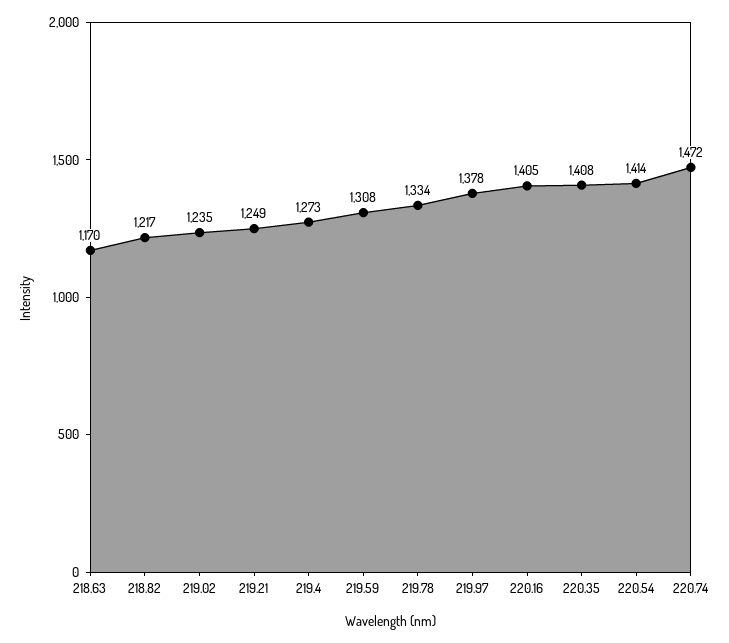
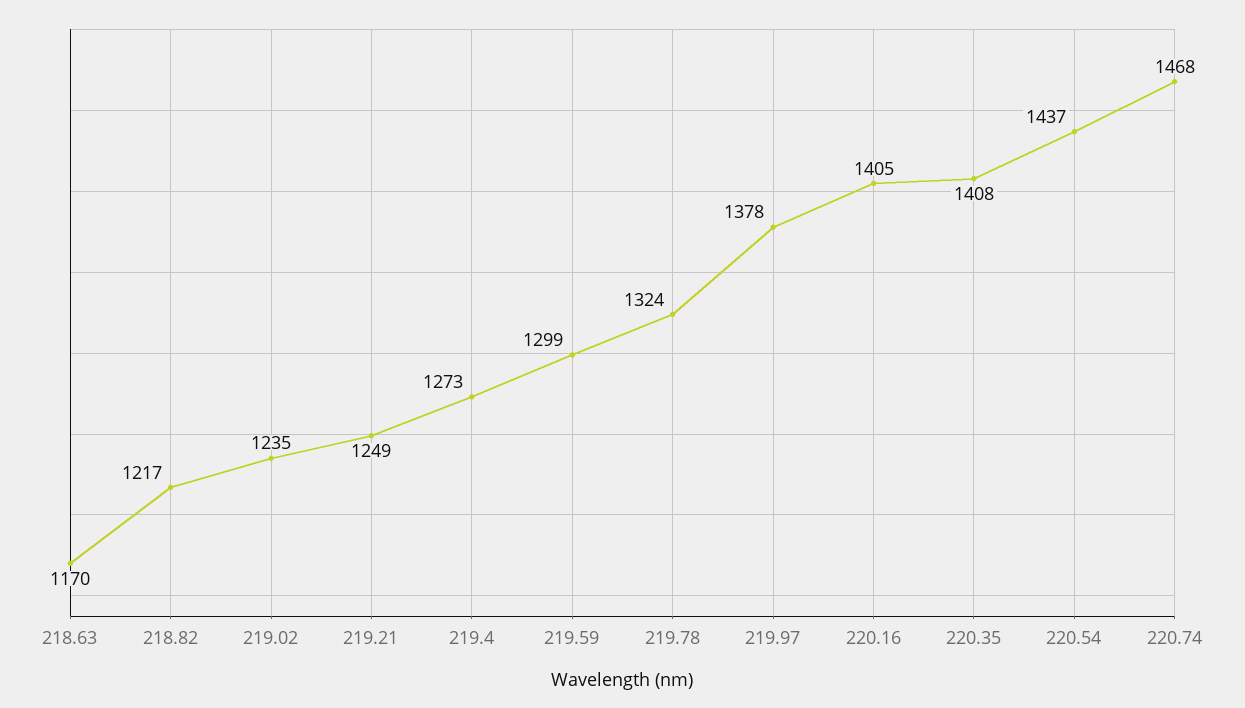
  {
    "218.63": 1170,
    "218.82": 1217,
    "219.02": 1235,
    "219.21": 1249,
    "219.4": 1273,
-   "219.59": 1308,
+   "219.59": 1299,
-   "219.78": 1334,
+   "219.78": 1324,
    "219.97": 1378,
    "220.16": 1405,
    "220.35": 1408,
-   "220.54": 1414,
+   "220.54": 1437,
-   "220.74": 1472
+   "220.74": 1468
  }

